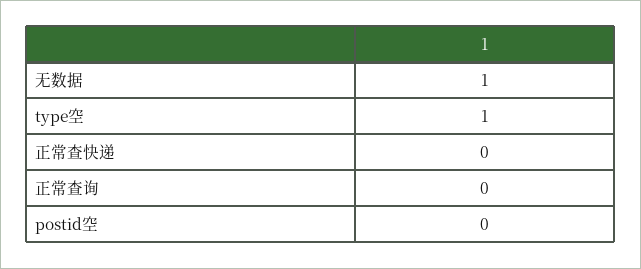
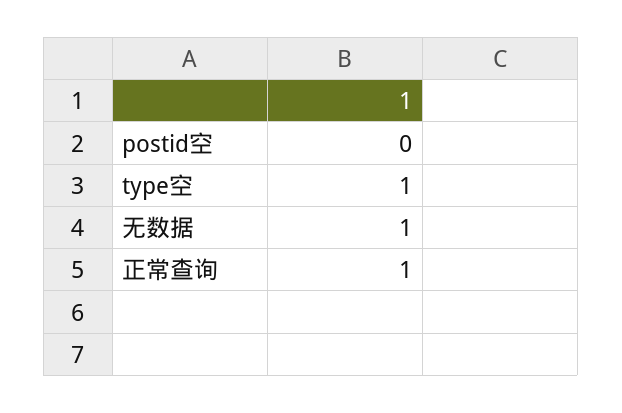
  {
    "无数据": 1,
    "type空": 1,
-   "正常查快递": 0,
-   "正常查询": 0,
+   "正常查询": 1,
    "postid空": 0
  }

